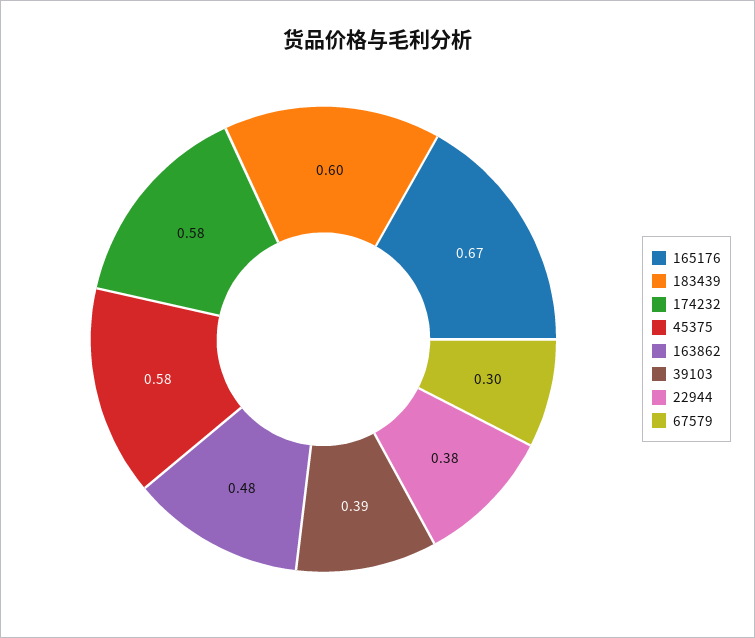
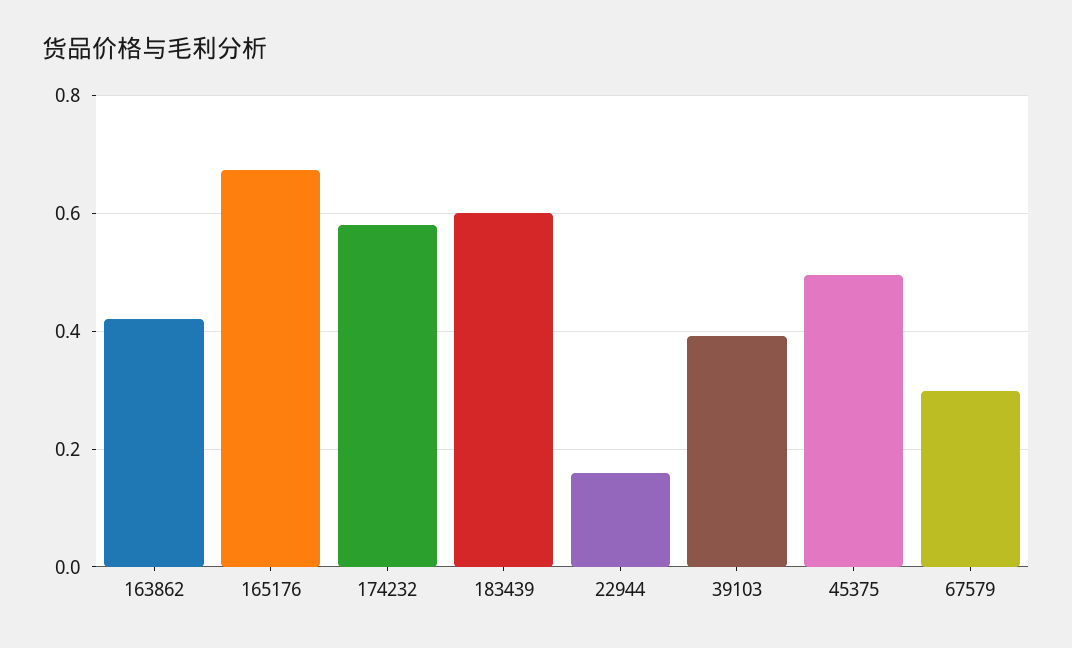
  {
    "165176": 0.67,
    "183439": 0.6,
    "174232": 0.58,
-   "45375": 0.58,
+   "45375": 0.5,
-   "163862": 0.48,
+   "163862": 0.42,
    "39103": 0.39,
-   "22944": 0.38,
+   "22944": 0.16,
    "67579": 0.3
  }

